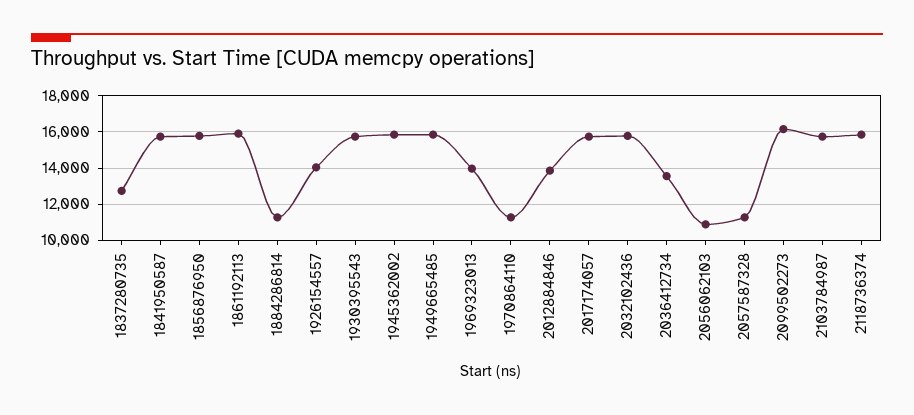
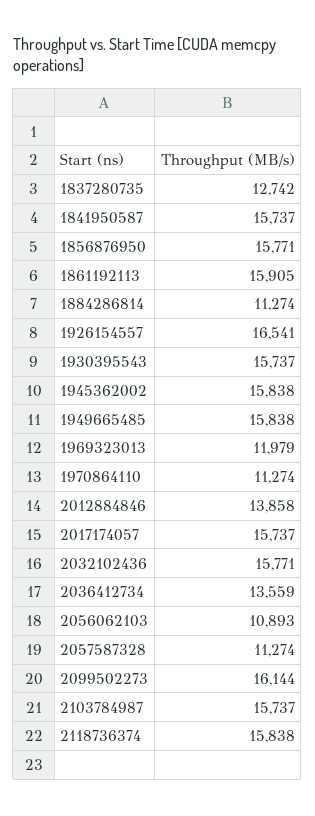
  {
    "1837280735": 12742,
    "1841950587": 15737,
    "1856876950": 15771,
    "1861192113": 15905,
    "1884286814": 11274,
-   "1926154557": 14000,
+   "1926154557": 16541,
    "1930395543": 15737,
    "1945362002": 15838,
    "1949665485": 15838,
-   "1969323013": 14000,
+   "1969323013": 11979,
    "1970864110": 11274,
    "2012884846": 13858,
    "2017174057": 15737,
    "2032102436": 15771,
    "2036412734": 13559,
    "2056062103": 10893,
    "2057587328": 11274,
    "2099502273": 16144,
    "2103784987": 15737,
    "2118736374": 15838
  }

